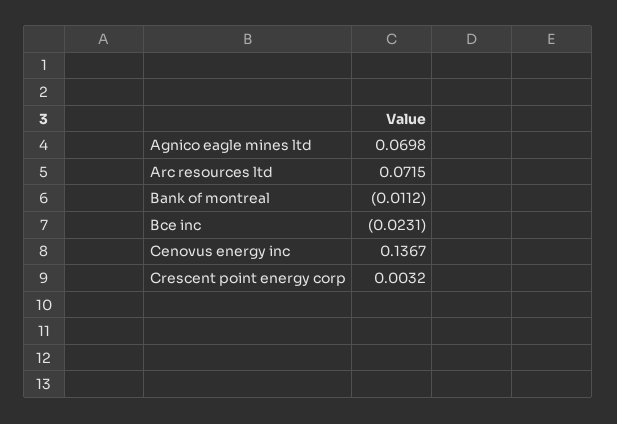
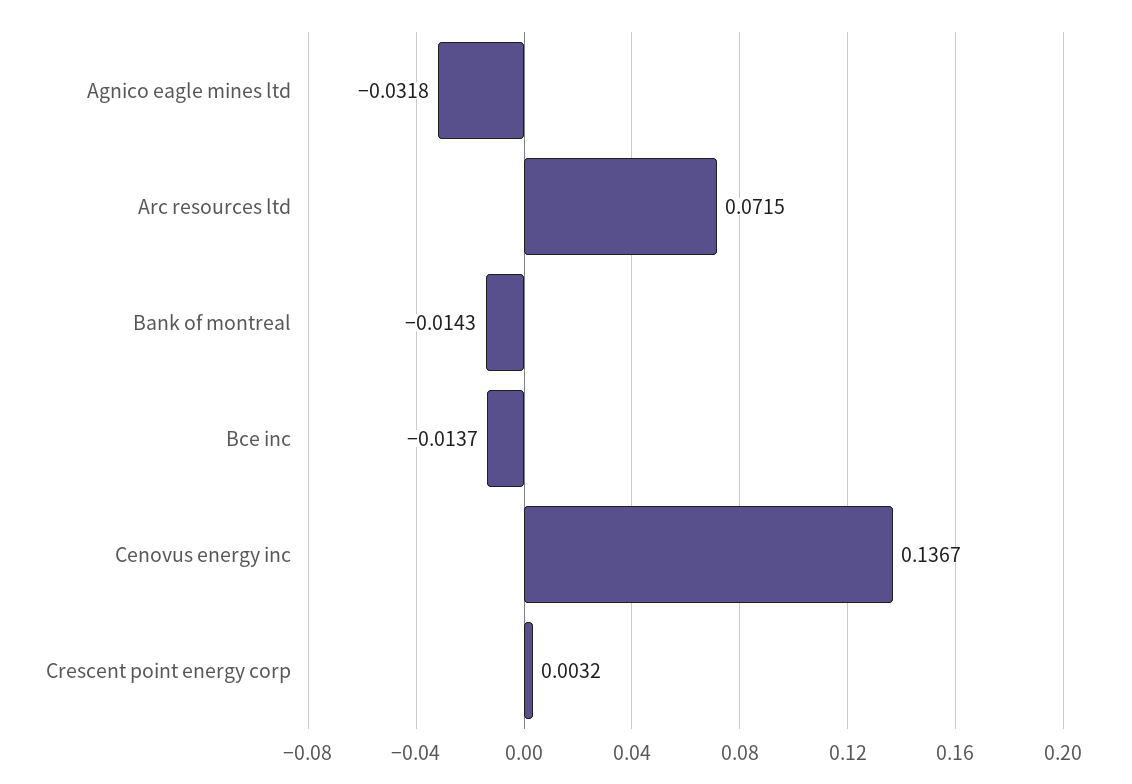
  {
-   "Agnico eagle mines ltd": 0.0698,
+   "Agnico eagle mines ltd": -0.0318,
    "Arc resources ltd": 0.0715,
-   "Bank of montreal": -0.0112,
+   "Bank of montreal": -0.0143,
-   "Bce inc": -0.0231,
+   "Bce inc": -0.0137,
    "Cenovus energy inc": 0.1367,
    "Crescent point energy corp": 0.0032
  }

